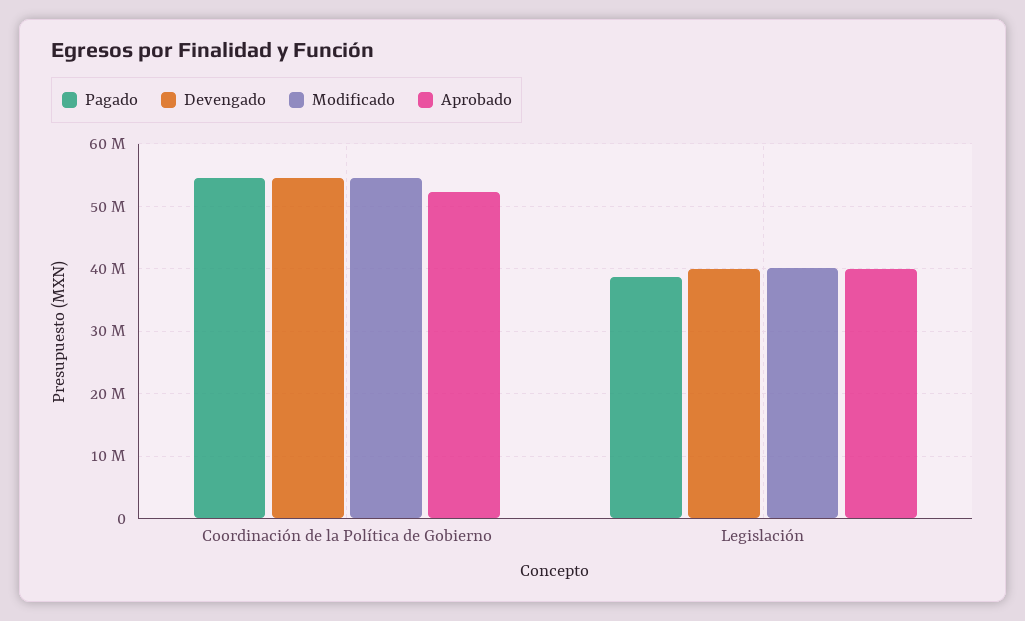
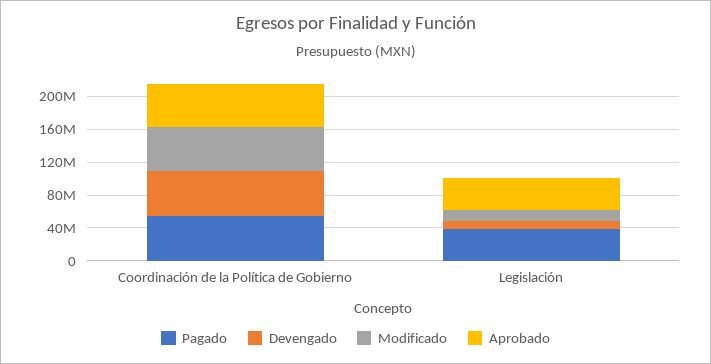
  {
    "Pagado": {
      "Coordinación de la Política de Gobierno": 54000000,
      "Legislación": 39000000
    },
    "Devengado": {
      "Coordinación de la Política de Gobierno": 54000000,
-     "Legislación": 40000000
+     "Legislación": 10000000
    },
    "Modificado": {
      "Coordinación de la Política de Gobierno": 54000000,
-     "Legislación": 40000000
+     "Legislación": 10000000
    },
    "Aprobado": {
      "Coordinación de la Política de Gobierno": 52000000,
      "Legislación": 40000000
    }
  }

